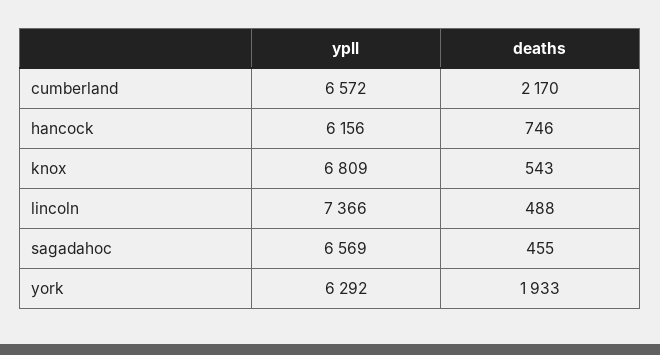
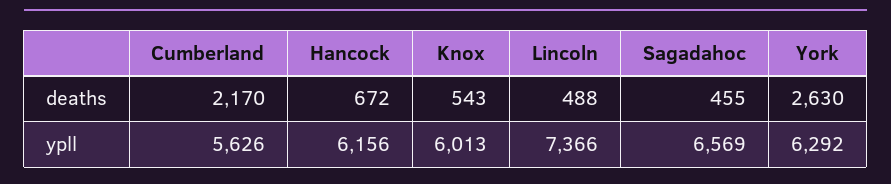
  {
    "ypll": {
-     "cumberland": 6572,
+     "cumberland": 5626,
      "hancock": 6156,
-     "knox": 6809,
+     "knox": 6013,
      "lincoln": 7366,
      "sagadahoc": 6569,
      "york": 6292
    },
    "deaths": {
      "cumberland": 2170,
-     "hancock": 746,
+     "hancock": 672,
      "knox": 543,
      "lincoln": 488,
      "sagadahoc": 455,
-     "york": 1933
+     "york": 2630
    }
  }

